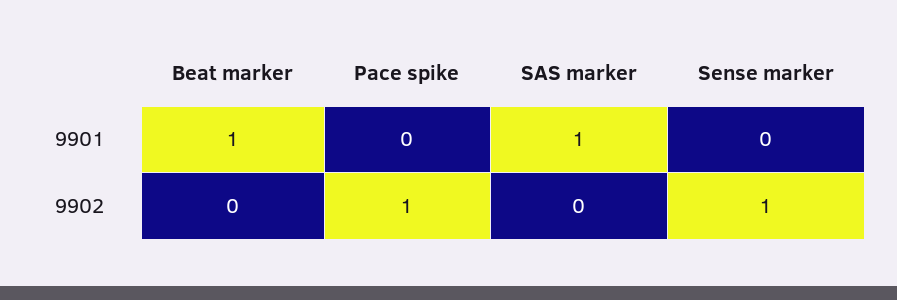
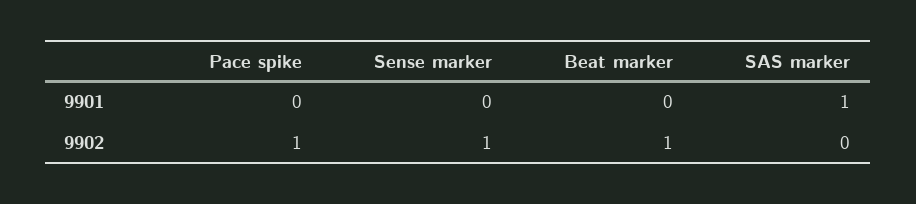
  {
    "Beat marker": {
-     "9901": 1,
+     "9901": 0,
-     "9902": 0
+     "9902": 1
    },
    "Pace spike": {
      "9901": 0,
      "9902": 1
    },
    "SAS marker": {
      "9901": 1,
      "9902": 0
    },
    "Sense marker": {
      "9901": 0,
      "9902": 1
    }
  }

